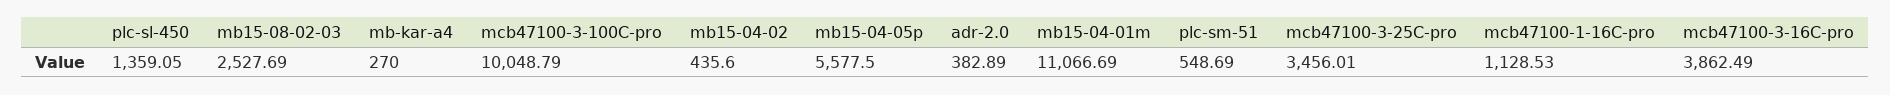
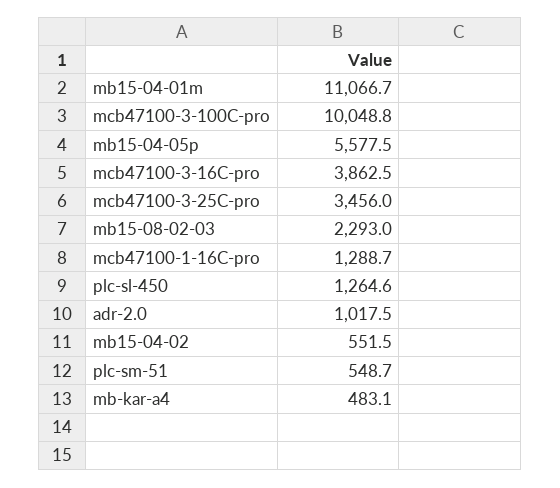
  {
-   "plc-sl-450": 1359.05,
+   "plc-sl-450": 1264.6,
-   "mb15-08-02-03": 2527.69,
+   "mb15-08-02-03": 2293,
-   "mb-kar-a4": 270,
+   "mb-kar-a4": 483.1,
    "mcb47100-3-100C-pro": 10048.79,
-   "mb15-04-02": 435.6,
+   "mb15-04-02": 551.5,
    "mb15-04-05p": 5577.5,
-   "adr-2.0": 382.89,
+   "adr-2.0": 1017.5,
    "mb15-04-01m": 11066.69,
    "plc-sm-51": 548.69,
    "mcb47100-3-25C-pro": 3456.01,
-   "mcb47100-1-16C-pro": 1128.53,
+   "mcb47100-1-16C-pro": 1288.7,
    "mcb47100-3-16C-pro": 3862.49
  }

